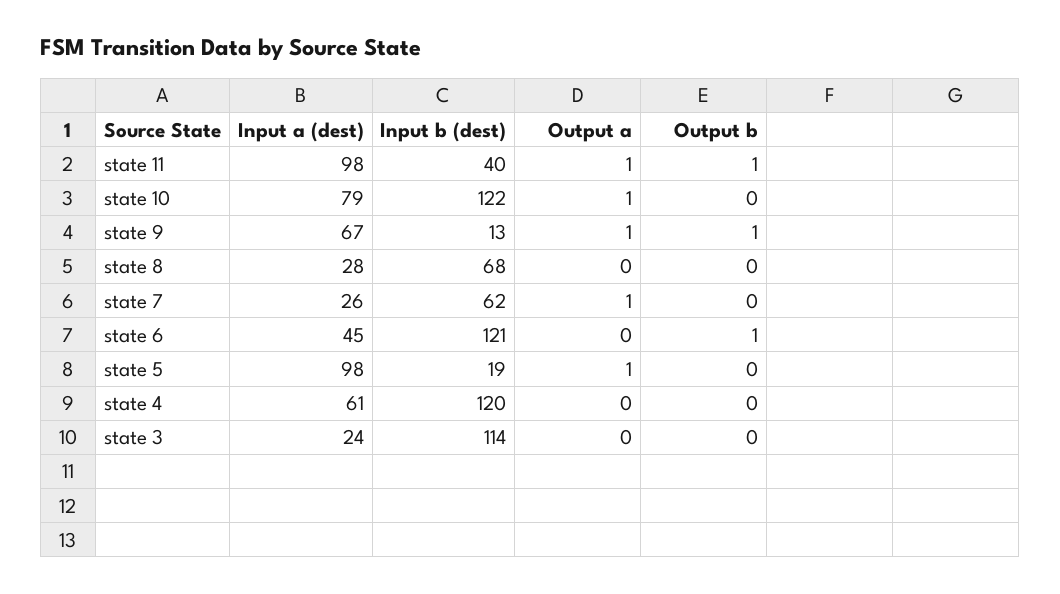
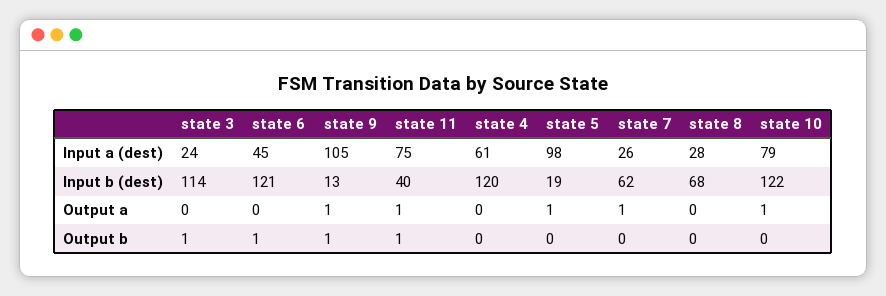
  {
    "Input a (dest)": {
-     "state 11": 98,
+     "state 11": 75,
      "state 10": 79,
-     "state 9": 67,
+     "state 9": 105,
      "state 8": 28,
      "state 7": 26,
      "state 6": 45,
      "state 5": 98,
      "state 4": 61,
      "state 3": 24
    },
    "Input b (dest)": {
      "state 11": 40,
      "state 10": 122,
      "state 9": 13,
      "state 8": 68,
      "state 7": 62,
      "state 6": 121,
      "state 5": 19,
      "state 4": 120,
      "state 3": 114
    },
    "Output a": {
      "state 11": 1,
      "state 10": 1,
      "state 9": 1,
      "state 8": 0,
      "state 7": 1,
      "state 6": 0,
      "state 5": 1,
      "state 4": 0,
      "state 3": 0
    },
    "Output b": {
      "state 11": 1,
      "state 10": 0,
      "state 9": 1,
      "state 8": 0,
      "state 7": 0,
      "state 6": 1,
      "state 5": 0,
      "state 4": 0,
-     "state 3": 0
+     "state 3": 1
    }
  }

